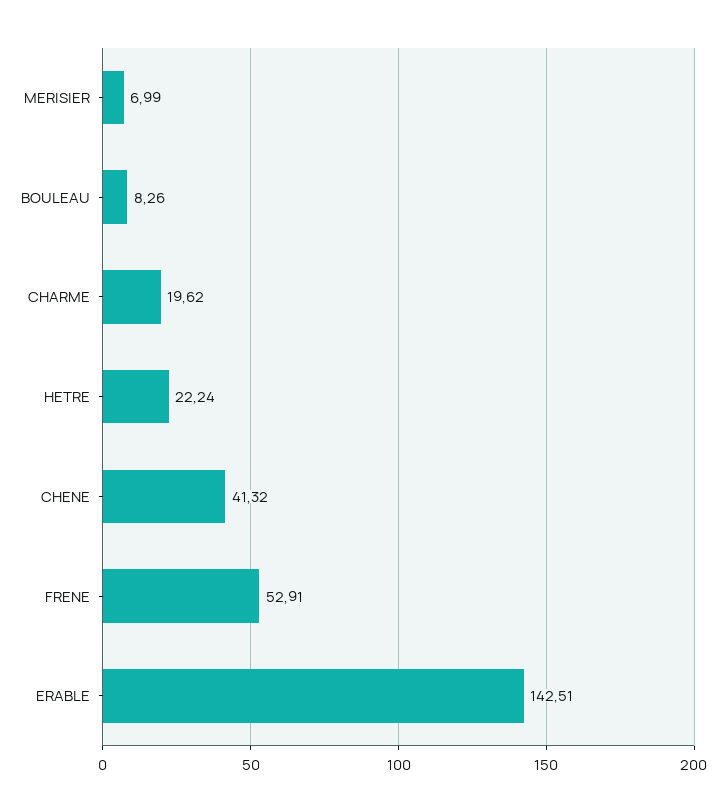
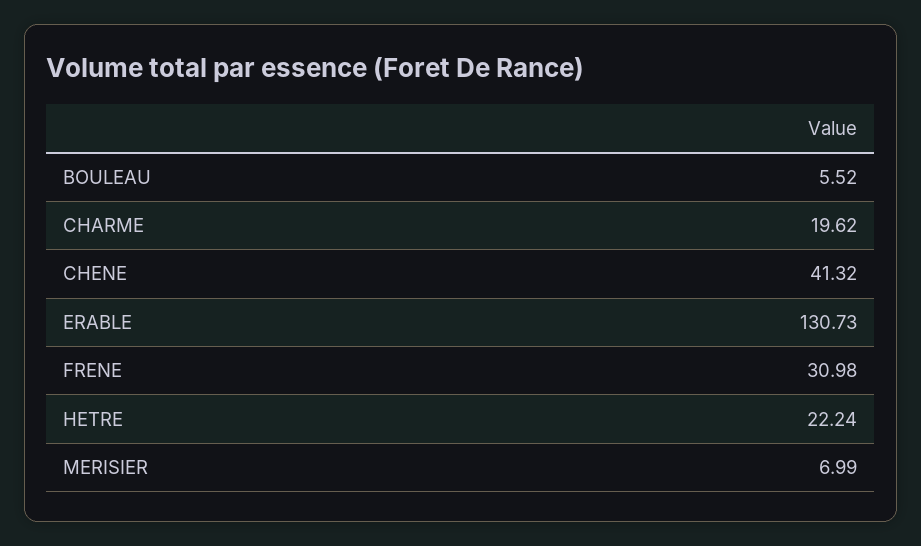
  {
    "MERISIER": 6.99,
-   "BOULEAU": 8.26,
+   "BOULEAU": 5.52,
    "CHARME": 19.62,
    "HETRE": 22.24,
    "CHENE": 41.32,
-   "FRENE": 52.91,
+   "FRENE": 30.98,
-   "ERABLE": 142.51
+   "ERABLE": 130.73
  }

